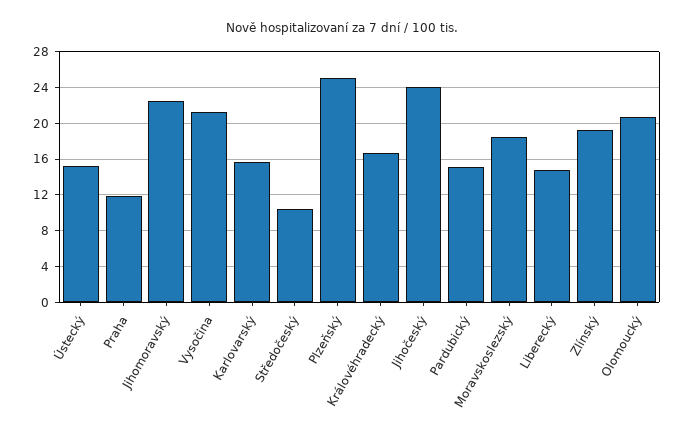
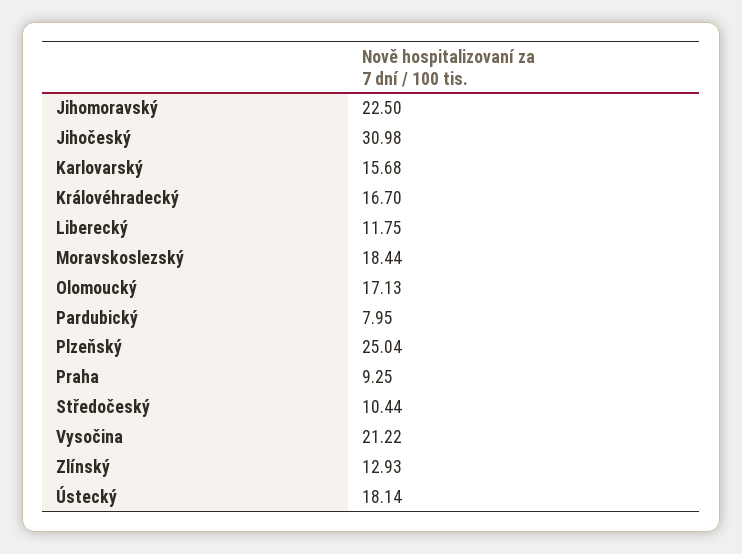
  {
-   "Ústecký": 15,
+   "Ústecký": 18.14,
-   "Praha": 12,
+   "Praha": 9.25,
    "Jihomoravský": 22.5,
    "Vysočina": 21.22,
    "Karlovarský": 15.68,
    "Středočeský": 10.44,
    "Plzeňský": 25.04,
    "Královéhradecký": 16.7,
-   "Jihočeský": 24,
+   "Jihočeský": 30.98,
-   "Pardubický": 15,
+   "Pardubický": 7.95,
    "Moravskoslezský": 18.44,
-   "Liberecký": 15,
+   "Liberecký": 11.75,
-   "Zlínský": 19,
+   "Zlínský": 12.93,
-   "Olomoucký": 21
+   "Olomoucký": 17.13
  }

